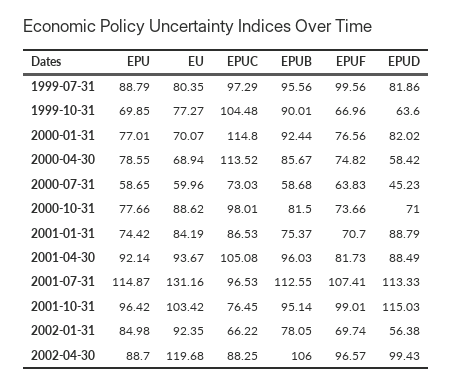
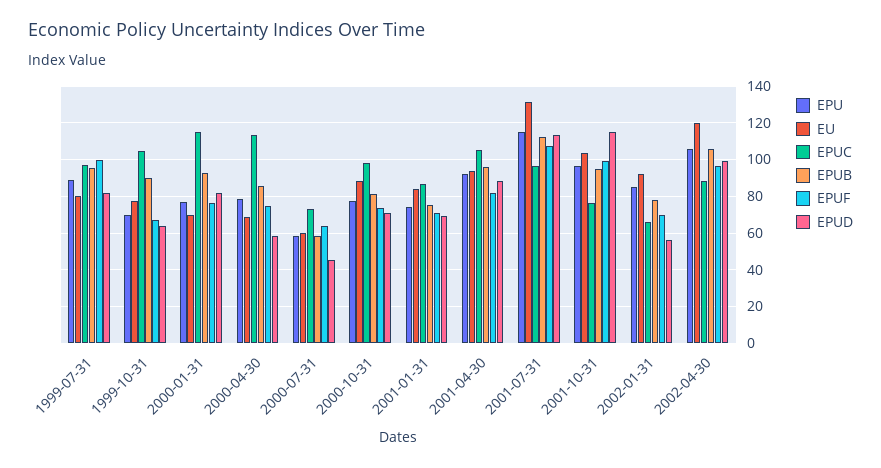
  {
    "EPU": {
      "1999-07-31": 88.79,
      "1999-10-31": 69.85,
      "2000-01-31": 77.01,
      "2000-04-30": 78.55,
      "2000-07-31": 58.65,
      "2000-10-31": 77.66,
      "2001-01-31": 74.42,
      "2001-04-30": 92.14,
      "2001-07-31": 114.87,
      "2001-10-31": 96.42,
      "2002-01-31": 84.98,
-     "2002-04-30": 88.7
+     "2002-04-30": 105
    },
    "EU": {
      "1999-07-31": 80.35,
      "1999-10-31": 77.27,
      "2000-01-31": 70.07,
      "2000-04-30": 68.94,
      "2000-07-31": 59.96,
      "2000-10-31": 88.62,
      "2001-01-31": 84.19,
      "2001-04-30": 93.67,
      "2001-07-31": 131.16,
      "2001-10-31": 103.42,
      "2002-01-31": 92.35,
      "2002-04-30": 119.68
    },
    "EPUC": {
      "1999-07-31": 97.29,
      "1999-10-31": 104.48,
      "2000-01-31": 114.8,
      "2000-04-30": 113.52,
      "2000-07-31": 73.03,
      "2000-10-31": 98.01,
      "2001-01-31": 86.53,
      "2001-04-30": 105.08,
      "2001-07-31": 96.53,
      "2001-10-31": 76.45,
      "2002-01-31": 66.22,
      "2002-04-30": 88.25
    },
    "EPUB": {
      "1999-07-31": 95.56,
      "1999-10-31": 90.01,
      "2000-01-31": 92.44,
      "2000-04-30": 85.67,
      "2000-07-31": 58.68,
      "2000-10-31": 81.5,
      "2001-01-31": 75.37,
      "2001-04-30": 96.03,
      "2001-07-31": 112.55,
      "2001-10-31": 95.14,
      "2002-01-31": 78.05,
      "2002-04-30": 106
    },
    "EPUF": {
      "1999-07-31": 99.56,
      "1999-10-31": 66.96,
      "2000-01-31": 76.56,
      "2000-04-30": 74.82,
      "2000-07-31": 63.83,
      "2000-10-31": 73.66,
      "2001-01-31": 70.7,
      "2001-04-30": 81.73,
      "2001-07-31": 107.41,
      "2001-10-31": 99.01,
      "2002-01-31": 69.74,
      "2002-04-30": 96.57
    },
    "EPUD": {
      "1999-07-31": 81.86,
      "1999-10-31": 63.6,
      "2000-01-31": 82.02,
      "2000-04-30": 58.42,
      "2000-07-31": 45.23,
      "2000-10-31": 71,
-     "2001-01-31": 88.79,
+     "2001-01-31": 70,
      "2001-04-30": 88.49,
      "2001-07-31": 113.33,
      "2001-10-31": 115.03,
      "2002-01-31": 56.38,
      "2002-04-30": 99.43
    }
  }

